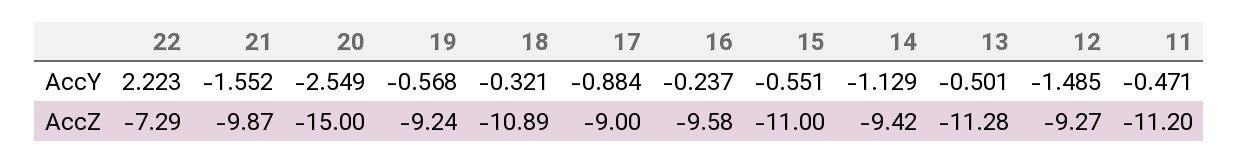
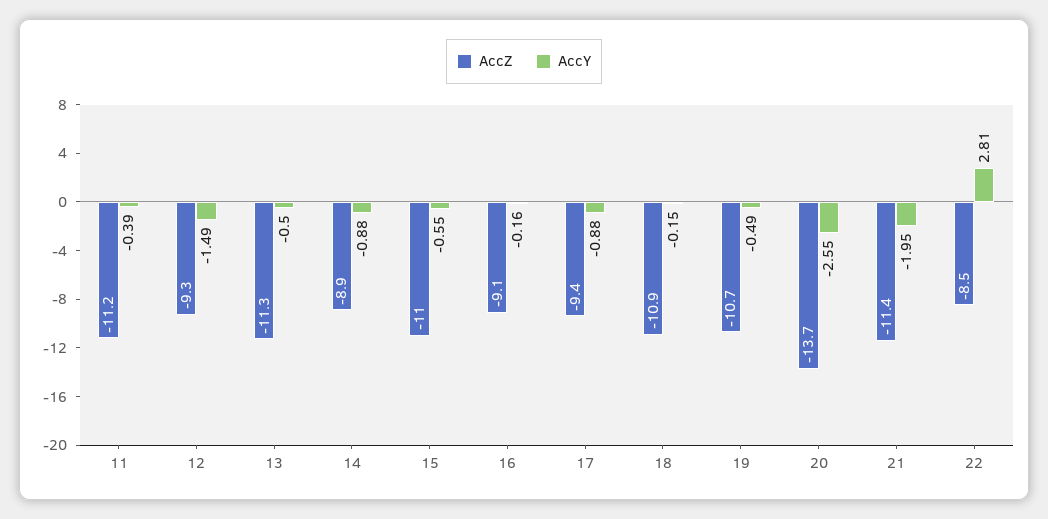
  {
    "AccY": {
-     "22": 2.223,
+     "22": 2.81,
-     "21": -1.552,
+     "21": -1.95,
      "20": -2.549,
-     "19": -0.568,
+     "19": -0.49,
-     "18": -0.321,
+     "18": -0.15,
      "17": -0.884,
-     "16": -0.237,
+     "16": -0.16,
      "15": -0.551,
-     "14": -1.129,
+     "14": -0.88,
      "13": -0.501,
      "12": -1.485,
-     "11": -0.471
+     "11": -0.39
    },
    "AccZ": {
-     "22": -7.29,
+     "22": -8.5,
-     "21": -9.87,
+     "21": -11.4,
-     "20": -15,
+     "20": -13.7,
-     "19": -9.24,
+     "19": -10.7,
      "18": -10.89,
-     "17": -9,
+     "17": -9.4,
-     "16": -9.58,
+     "16": -9.1,
      "15": -11,
-     "14": -9.42,
+     "14": -8.9,
      "13": -11.28,
      "12": -9.27,
      "11": -11.2
    }
  }

